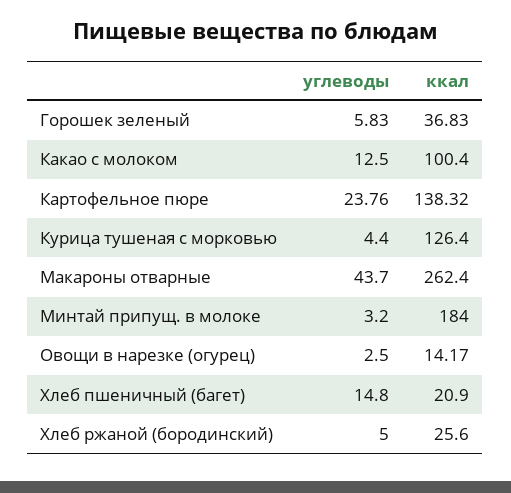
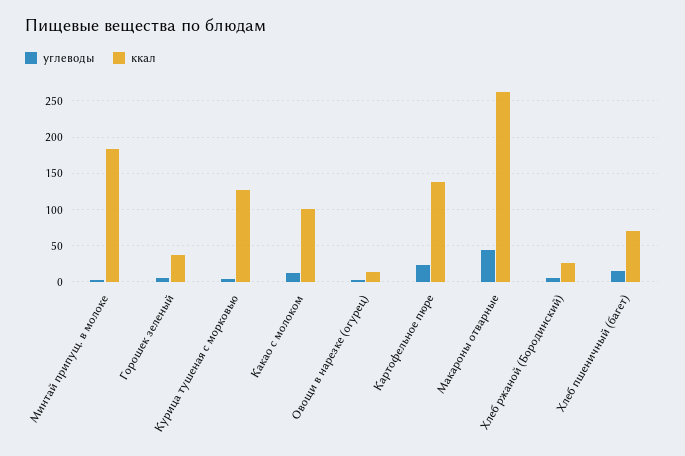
  {
    "углеводы": {
      "Горошек зеленый": 5.83,
      "Какао с молоком": 12.5,
      "Картофельное пюре": 23.76,
      "Курица тушеная с морковью": 4.4,
      "Макароны отварные": 43.7,
      "Минтай припущ. в молоке": 3.2,
      "Овощи в нарезке (огурец)": 2.5,
      "Хлеб пшеничный (багет)": 14.8,
      "Хлеб ржаной (бородинский)": 5
    },
    "ккал": {
      "Горошек зеленый": 36.83,
      "Какао с молоком": 100.4,
      "Картофельное пюре": 138.32,
      "Курица тушеная с морковью": 126.4,
      "Макароны отварные": 262.4,
      "Минтай припущ. в молоке": 184,
      "Овощи в нарезке (огурец)": 14.17,
-     "Хлеб пшеничный (багет)": 20.9,
+     "Хлеб пшеничный (багет)": 70,
      "Хлеб ржаной (бородинский)": 25.6
    }
  }

